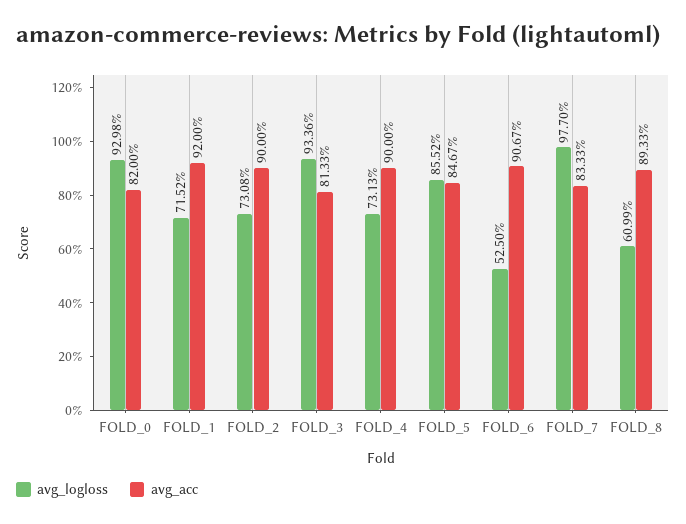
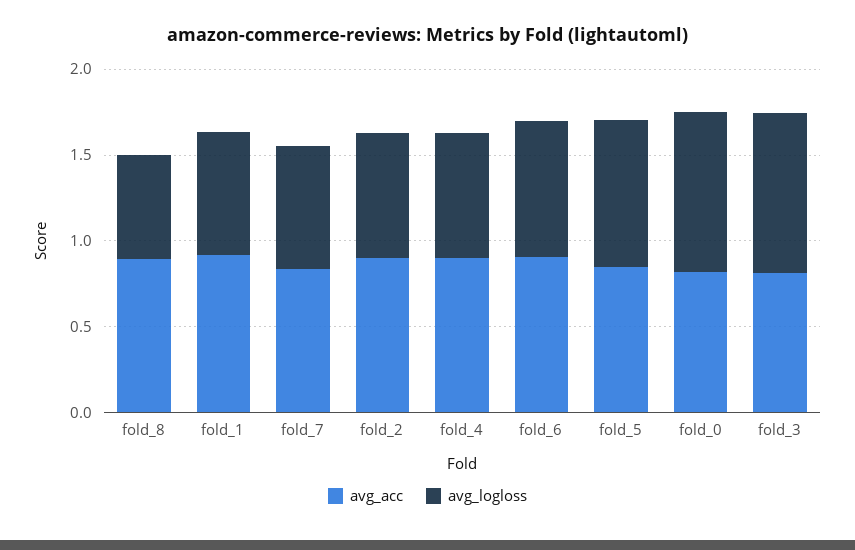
  {
    "avg_logloss": {
      "FOLD_0": 0.9298,
      "FOLD_1": 0.7152,
      "FOLD_2": 0.7308,
      "FOLD_3": 0.9336,
      "FOLD_4": 0.7313,
      "FOLD_5": 0.8552,
-     "FOLD_6": 0.525,
+     "FOLD_6": 0.8,
-     "FOLD_7": 0.977,
+     "FOLD_7": 0.7,
      "FOLD_8": 0.6099
    },
    "avg_acc": {
      "FOLD_0": 0.82,
      "FOLD_1": 0.92,
      "FOLD_2": 0.9,
      "FOLD_3": 0.8133,
      "FOLD_4": 0.9,
      "FOLD_5": 0.8467,
      "FOLD_6": 0.9067,
      "FOLD_7": 0.8333,
      "FOLD_8": 0.8933
    }
  }

